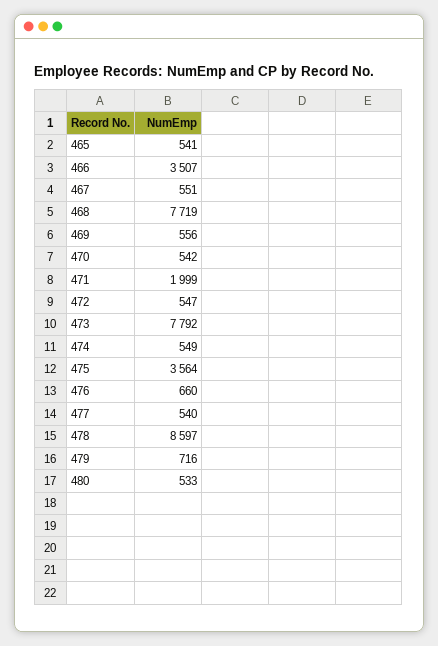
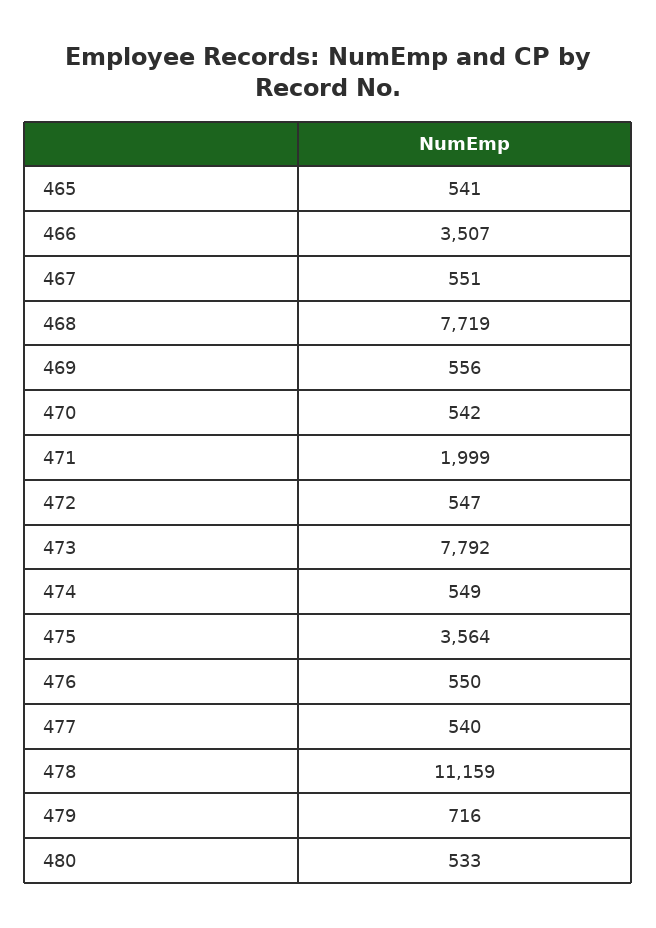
  {
    "465": 541,
    "466": 3507,
    "467": 551,
    "468": 7719,
    "469": 556,
    "470": 542,
    "471": 1999,
    "472": 547,
    "473": 7792,
    "474": 549,
    "475": 3564,
-   "476": 660,
+   "476": 550,
    "477": 540,
-   "478": 8597,
+   "478": 11159,
    "479": 716,
    "480": 533
  }

